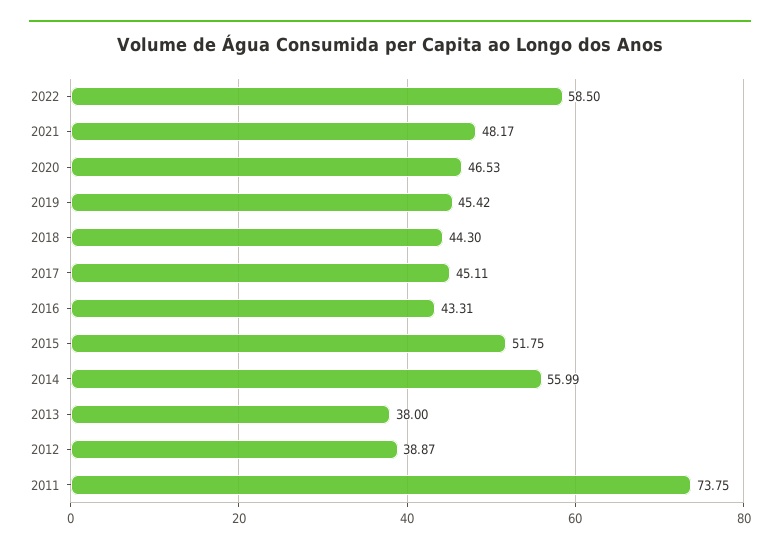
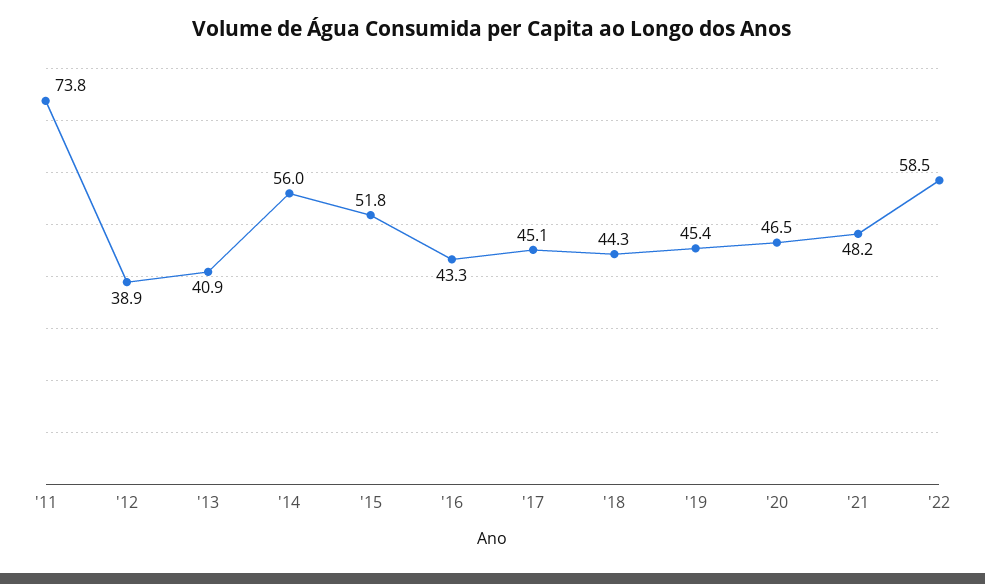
  {
    "2022": 58.5,
    "2021": 48.17,
    "2020": 46.53,
    "2019": 45.42,
    "2018": 44.3,
    "2017": 45.11,
    "2016": 43.31,
    "2015": 51.75,
    "2014": 55.99,
-   "2013": 38,
+   "2013": 40.9,
    "2012": 38.87,
    "2011": 73.75
  }

